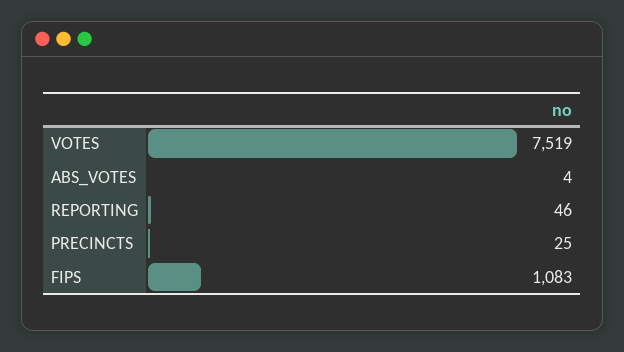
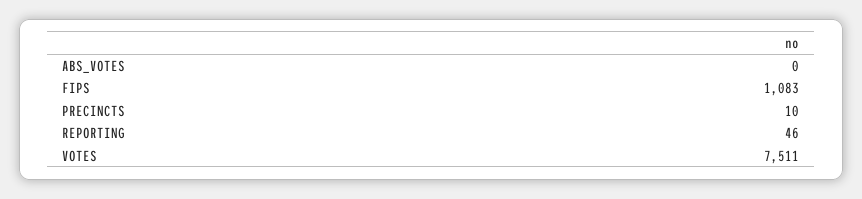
  {
-   "VOTES": 7519,
+   "VOTES": 7511,
-   "ABS_VOTES": 4,
+   "ABS_VOTES": 0,
    "REPORTING": 46,
-   "PRECINCTS": 25,
+   "PRECINCTS": 10,
    "FIPS": 1083
  }

